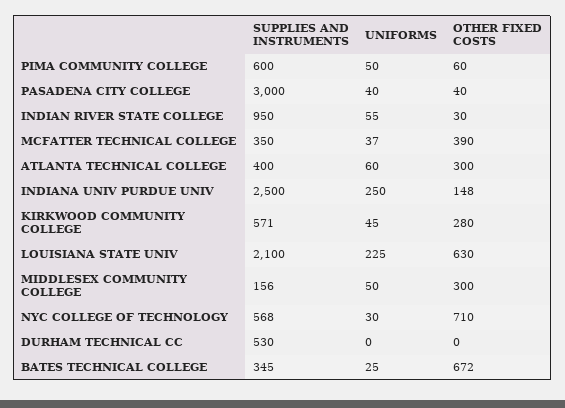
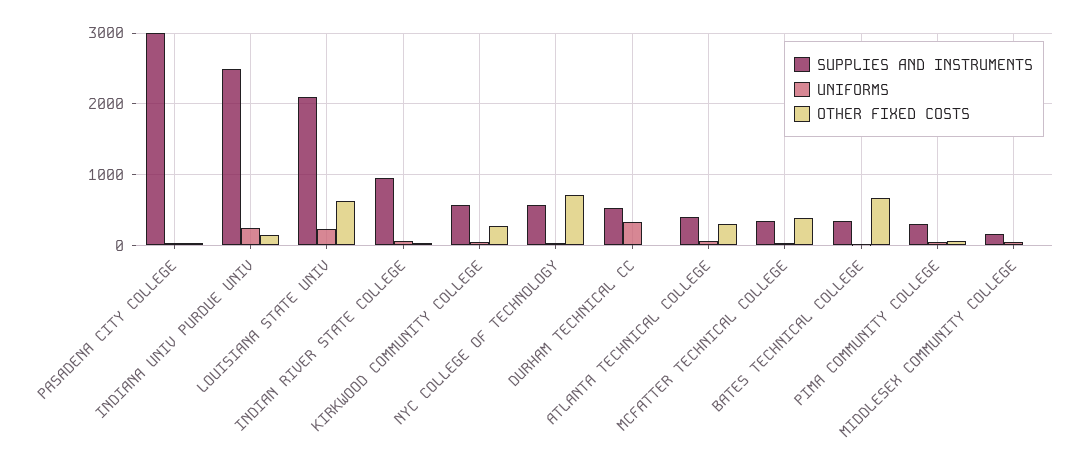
  {
    "SUPPLIES AND INSTRUMENTS": {
-     "PIMA COMMUNITY COLLEGE": 600,
+     "PIMA COMMUNITY COLLEGE": 300,
      "PASADENA CITY COLLEGE": 3000,
      "INDIAN RIVER STATE COLLEGE": 950,
      "MCFATTER TECHNICAL COLLEGE": 350,
      "ATLANTA TECHNICAL COLLEGE": 400,
      "INDIANA UNIV PURDUE UNIV": 2500,
      "KIRKWOOD COMMUNITY COLLEGE": 571,
      "LOUISIANA STATE UNIV": 2100,
      "MIDDLESEX COMMUNITY COLLEGE": 156,
      "NYC COLLEGE OF TECHNOLOGY": 568,
      "DURHAM TECHNICAL CC": 530,
      "BATES TECHNICAL COLLEGE": 345
    },
    "UNIFORMS": {
      "PIMA COMMUNITY COLLEGE": 50,
      "PASADENA CITY COLLEGE": 40,
      "INDIAN RIVER STATE COLLEGE": 55,
      "MCFATTER TECHNICAL COLLEGE": 37,
      "ATLANTA TECHNICAL COLLEGE": 60,
      "INDIANA UNIV PURDUE UNIV": 250,
      "KIRKWOOD COMMUNITY COLLEGE": 45,
      "LOUISIANA STATE UNIV": 225,
      "MIDDLESEX COMMUNITY COLLEGE": 50,
      "NYC COLLEGE OF TECHNOLOGY": 30,
-     "DURHAM TECHNICAL CC": 0,
+     "DURHAM TECHNICAL CC": 300,
      "BATES TECHNICAL COLLEGE": 25
    },
    "OTHER FIXED COSTS": {
      "PIMA COMMUNITY COLLEGE": 60,
      "PASADENA CITY COLLEGE": 40,
      "INDIAN RIVER STATE COLLEGE": 30,
      "MCFATTER TECHNICAL COLLEGE": 390,
      "ATLANTA TECHNICAL COLLEGE": 300,
      "INDIANA UNIV PURDUE UNIV": 148,
      "KIRKWOOD COMMUNITY COLLEGE": 280,
      "LOUISIANA STATE UNIV": 630,
-     "MIDDLESEX COMMUNITY COLLEGE": 300,
+     "MIDDLESEX COMMUNITY COLLEGE": 0,
      "NYC COLLEGE OF TECHNOLOGY": 710,
      "DURHAM TECHNICAL CC": 0,
      "BATES TECHNICAL COLLEGE": 672
    }
  }

